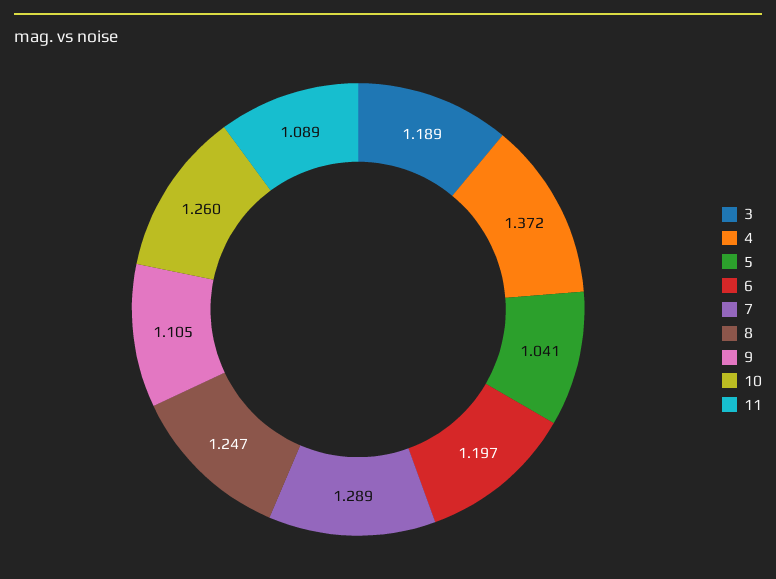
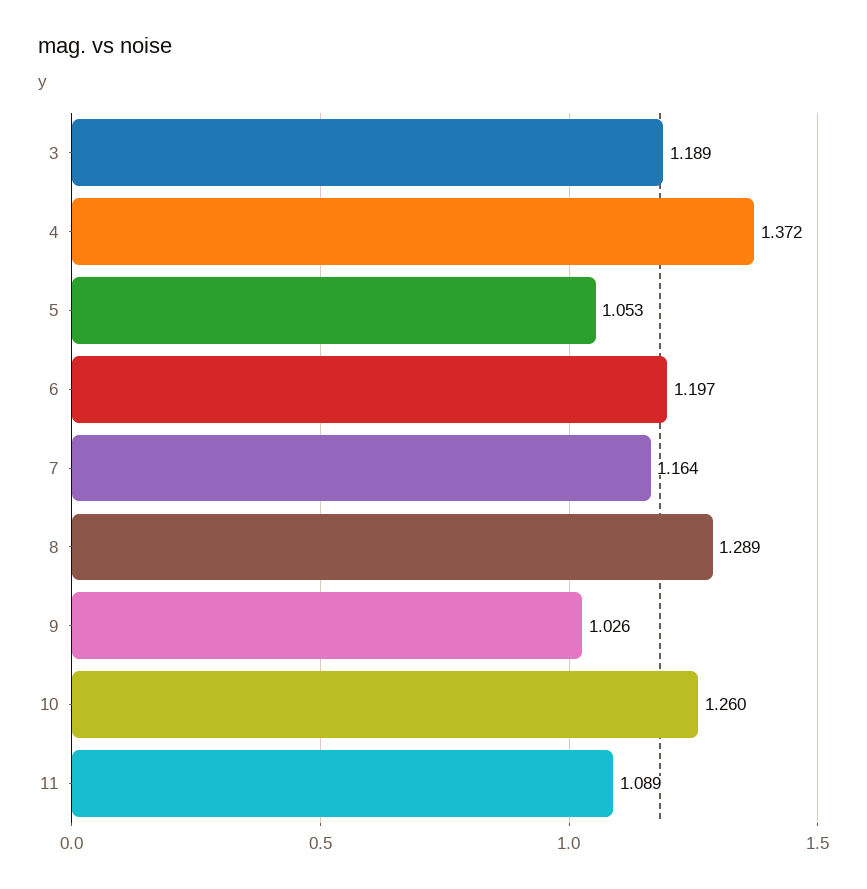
  {
    "3": 1.189,
    "4": 1.372,
-   "5": 1.041,
+   "5": 1.053,
    "6": 1.197,
-   "7": 1.289,
+   "7": 1.164,
-   "8": 1.247,
+   "8": 1.289,
-   "9": 1.105,
+   "9": 1.026,
    "10": 1.26,
    "11": 1.089
  }

